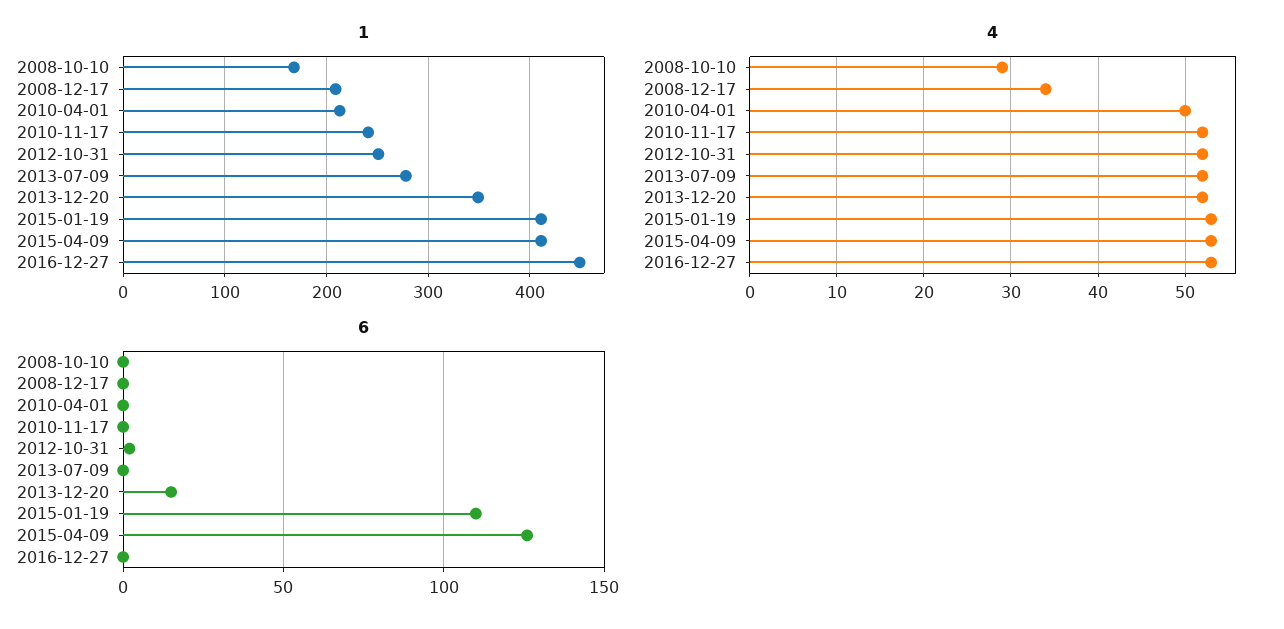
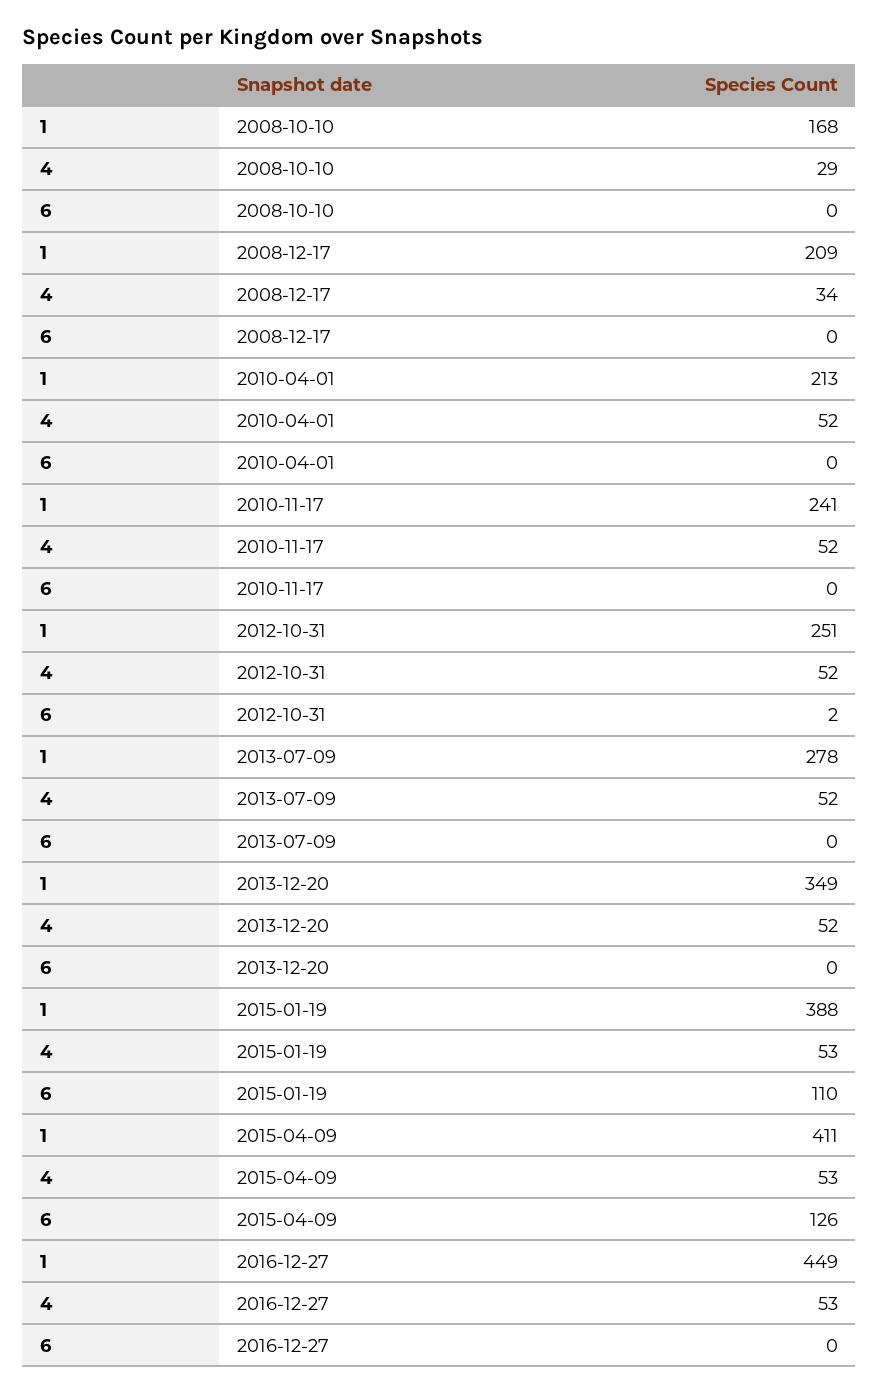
  {
    "1": {
      "2008-10-10": 168,
      "2008-12-17": 209,
      "2010-04-01": 213,
      "2010-11-17": 241,
      "2012-10-31": 251,
      "2013-07-09": 278,
      "2013-12-20": 349,
-     "2015-01-19": 410,
+     "2015-01-19": 388,
      "2015-04-09": 411,
      "2016-12-27": 449
    },
    "4": {
      "2008-10-10": 29,
      "2008-12-17": 34,
-     "2010-04-01": 50,
+     "2010-04-01": 52,
      "2010-11-17": 52,
      "2012-10-31": 52,
      "2013-07-09": 52,
      "2013-12-20": 52,
      "2015-01-19": 53,
      "2015-04-09": 53,
      "2016-12-27": 53
    },
    "6": {
      "2008-10-10": 0,
      "2008-12-17": 0,
      "2010-04-01": 0,
      "2010-11-17": 0,
      "2012-10-31": 2,
      "2013-07-09": 0,
-     "2013-12-20": 15,
+     "2013-12-20": 0,
      "2015-01-19": 110,
      "2015-04-09": 126,
      "2016-12-27": 0
    }
  }

